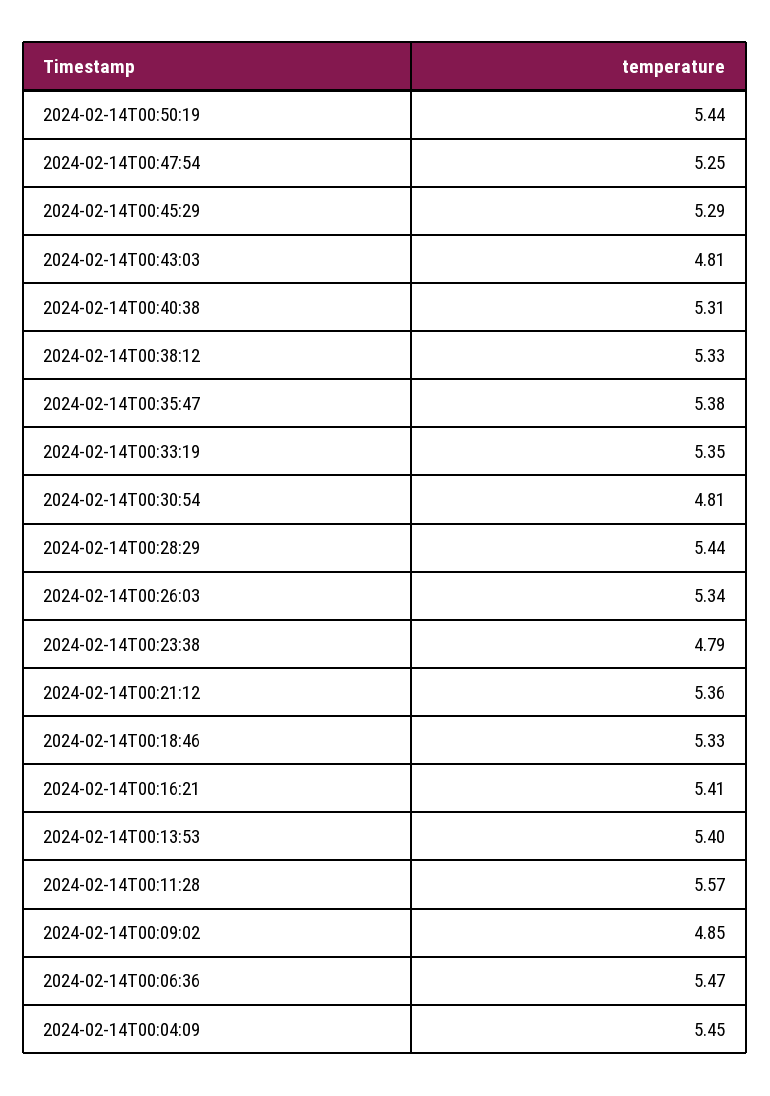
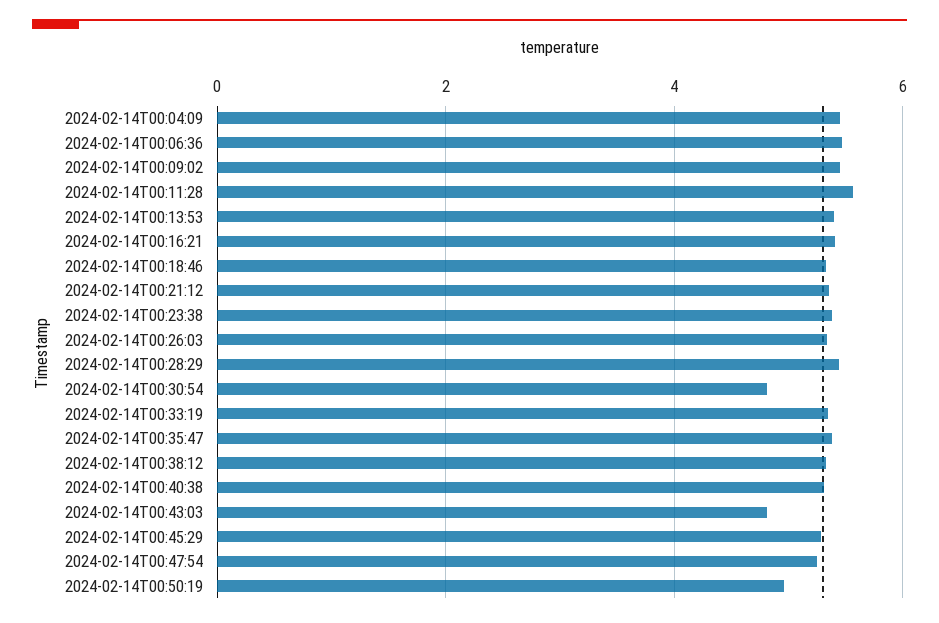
  {
-   "2024-02-14T00:50:19": 5.44,
+   "2024-02-14T00:50:19": 5,
    "2024-02-14T00:47:54": 5.25,
    "2024-02-14T00:45:29": 5.29,
    "2024-02-14T00:43:03": 4.81,
    "2024-02-14T00:40:38": 5.31,
    "2024-02-14T00:38:12": 5.33,
    "2024-02-14T00:35:47": 5.38,
    "2024-02-14T00:33:19": 5.35,
    "2024-02-14T00:30:54": 4.81,
    "2024-02-14T00:28:29": 5.44,
    "2024-02-14T00:26:03": 5.34,
-   "2024-02-14T00:23:38": 4.79,
+   "2024-02-14T00:23:38": 5.4,
    "2024-02-14T00:21:12": 5.36,
    "2024-02-14T00:18:46": 5.33,
    "2024-02-14T00:16:21": 5.41,
    "2024-02-14T00:13:53": 5.4,
    "2024-02-14T00:11:28": 5.57,
-   "2024-02-14T00:09:02": 4.85,
+   "2024-02-14T00:09:02": 5.4,
    "2024-02-14T00:06:36": 5.47,
    "2024-02-14T00:04:09": 5.45
  }

